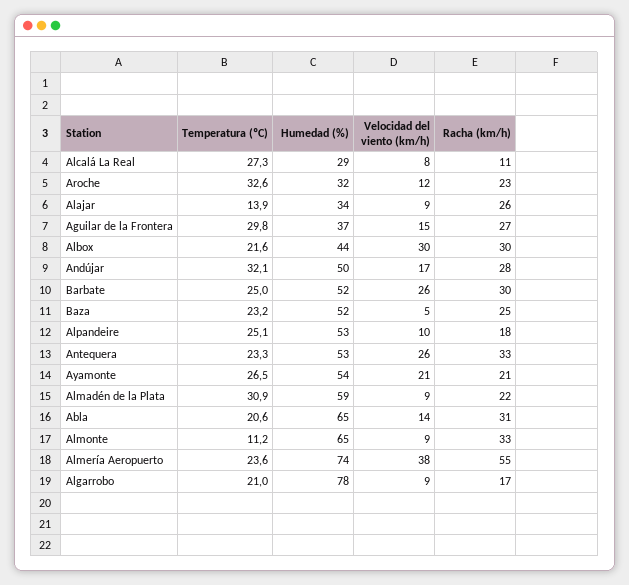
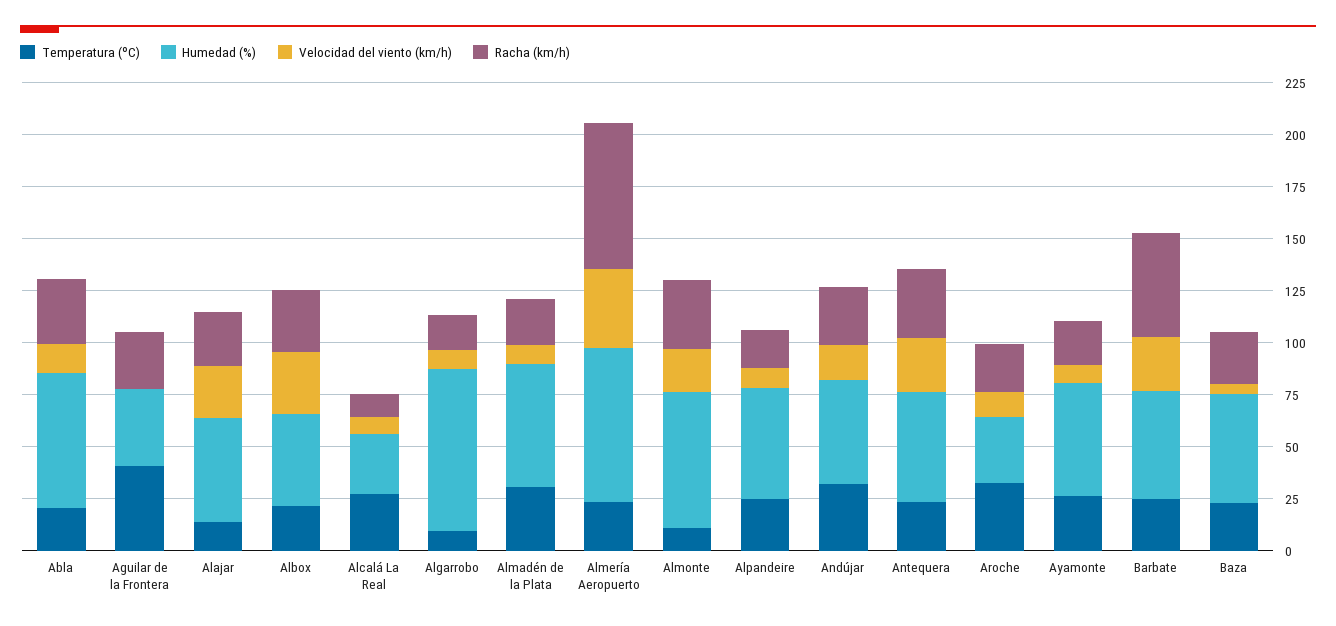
  {
    "Temperatura (ºC)": {
      "Alcalá La Real": 27.3,
      "Aroche": 32.6,
      "Alajar": 13.9,
-     "Aguilar de la Frontera": 29.8,
+     "Aguilar de la Frontera": 40,
      "Albox": 21.6,
      "Andújar": 32.1,
      "Barbate": 25,
      "Baza": 23.2,
      "Alpandeire": 25.1,
      "Antequera": 23.3,
      "Ayamonte": 26.5,
      "Almadén de la Plata": 30.9,
      "Abla": 20.6,
      "Almonte": 11.2,
      "Almería Aeropuerto": 23.6,
-     "Algarrobo": 21
+     "Algarrobo": 10
    },
    "Humedad (%)": {
      "Alcalá La Real": 29,
      "Aroche": 32,
-     "Alajar": 34,
+     "Alajar": 50,
      "Aguilar de la Frontera": 37,
      "Albox": 44,
      "Andújar": 50,
      "Barbate": 52,
      "Baza": 52,
      "Alpandeire": 53,
      "Antequera": 53,
      "Ayamonte": 54,
      "Almadén de la Plata": 59,
      "Abla": 65,
      "Almonte": 65,
      "Almería Aeropuerto": 74,
      "Algarrobo": 78
    },
    "Velocidad del viento (km/h)": {
      "Alcalá La Real": 8,
      "Aroche": 12,
-     "Alajar": 9,
+     "Alajar": 25,
-     "Aguilar de la Frontera": 15,
+     "Aguilar de la Frontera": 0,
      "Albox": 30,
      "Andújar": 17,
      "Barbate": 26,
      "Baza": 5,
      "Alpandeire": 10,
      "Antequera": 26,
-     "Ayamonte": 21,
+     "Ayamonte": 10,
      "Almadén de la Plata": 9,
      "Abla": 14,
-     "Almonte": 9,
+     "Almonte": 20,
      "Almería Aeropuerto": 38,
      "Algarrobo": 9
    },
    "Racha (km/h)": {
      "Alcalá La Real": 11,
      "Aroche": 23,
      "Alajar": 26,
      "Aguilar de la Frontera": 27,
      "Albox": 30,
      "Andújar": 28,
-     "Barbate": 30,
+     "Barbate": 50,
      "Baza": 25,
      "Alpandeire": 18,
      "Antequera": 33,
      "Ayamonte": 21,
      "Almadén de la Plata": 22,
      "Abla": 31,
      "Almonte": 33,
-     "Almería Aeropuerto": 55,
+     "Almería Aeropuerto": 70,
      "Algarrobo": 17
    }
  }

